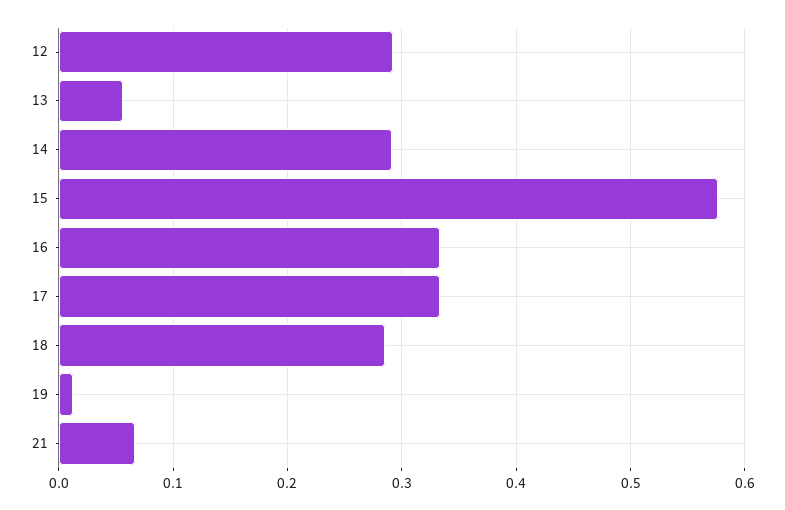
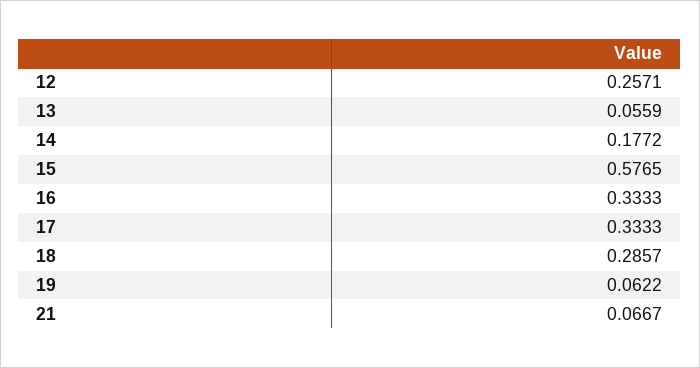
  {
-   "12": 0.29,
+   "12": 0.2571,
    "13": 0.0559,
-   "14": 0.29,
+   "14": 0.1772,
    "15": 0.5765,
    "16": 0.3333,
    "17": 0.3333,
    "18": 0.2857,
-   "19": 0.01,
+   "19": 0.0622,
    "21": 0.0667
  }

